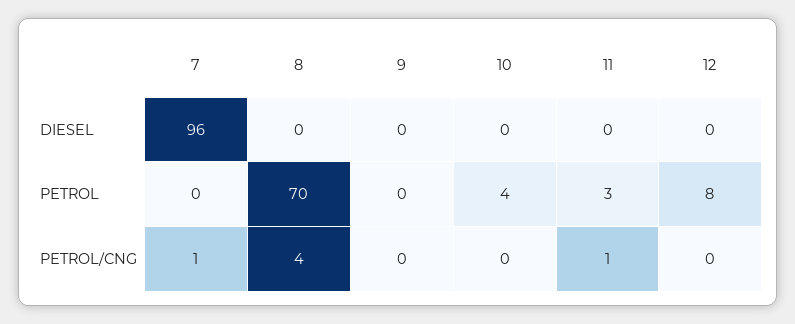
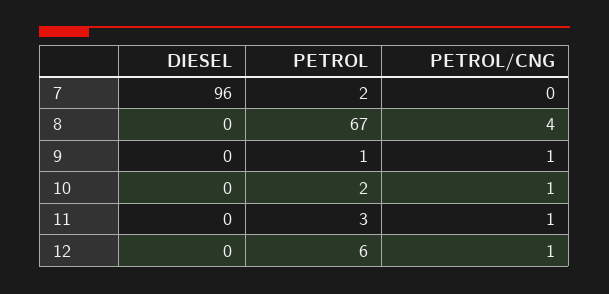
  {
    "7": {
      "DIESEL": 96,
-     "PETROL": 0,
+     "PETROL": 2,
-     "PETROL/CNG": 1
+     "PETROL/CNG": 0
    },
    "8": {
      "DIESEL": 0,
-     "PETROL": 70,
+     "PETROL": 67,
      "PETROL/CNG": 4
    },
    "9": {
      "DIESEL": 0,
-     "PETROL": 0,
+     "PETROL": 1,
-     "PETROL/CNG": 0
+     "PETROL/CNG": 1
    },
    "10": {
      "DIESEL": 0,
-     "PETROL": 4,
+     "PETROL": 2,
-     "PETROL/CNG": 0
+     "PETROL/CNG": 1
    },
    "11": {
      "DIESEL": 0,
      "PETROL": 3,
      "PETROL/CNG": 1
    },
    "12": {
      "DIESEL": 0,
-     "PETROL": 8,
+     "PETROL": 6,
-     "PETROL/CNG": 0
+     "PETROL/CNG": 1
    }
  }

